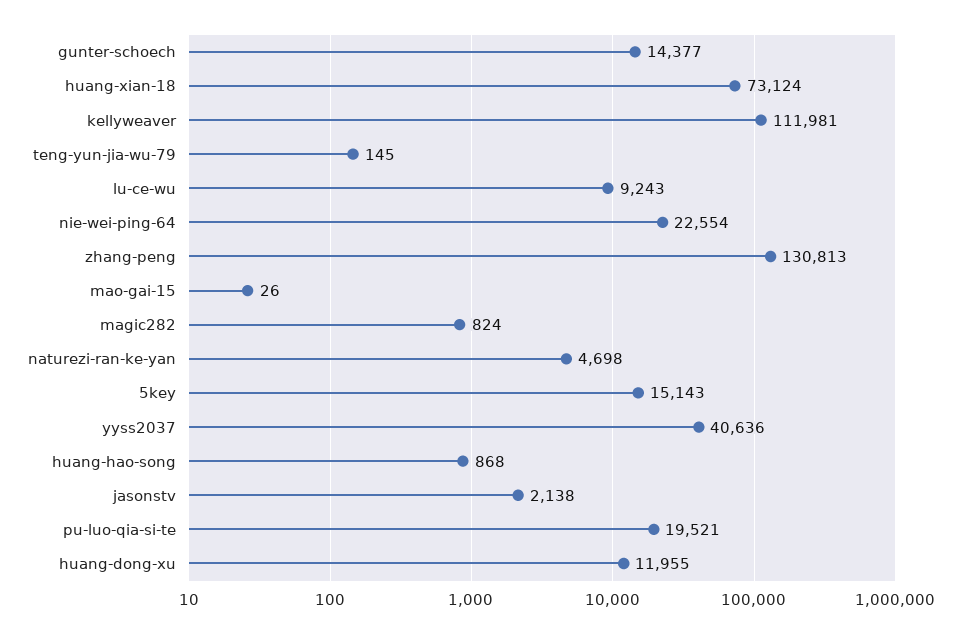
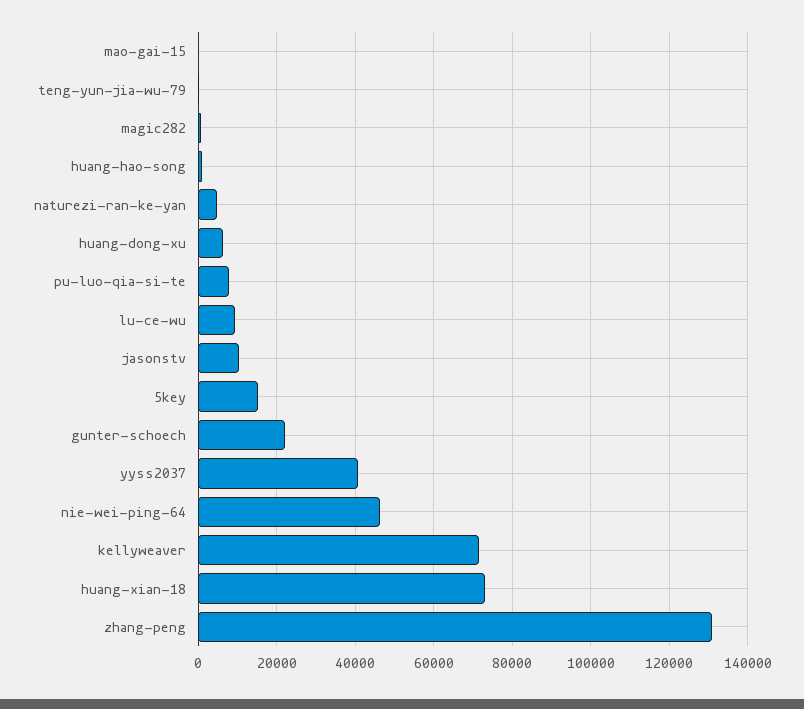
  {
-   "gunter-schoech": 14377,
+   "gunter-schoech": 22000,
    "huang-xian-18": 73124,
-   "kellyweaver": 111981,
+   "kellyweaver": 72000,
    "teng-yun-jia-wu-79": 145,
    "lu-ce-wu": 9243,
-   "nie-wei-ping-64": 22554,
+   "nie-wei-ping-64": 46000,
    "zhang-peng": 130813,
    "mao-gai-15": 26,
    "magic282": 824,
    "naturezi-ran-ke-yan": 4698,
    "5key": 15143,
    "yyss2037": 40636,
    "huang-hao-song": 868,
-   "jasonstv": 2138,
+   "jasonstv": 10000,
-   "pu-luo-qia-si-te": 19521,
+   "pu-luo-qia-si-te": 8000,
-   "huang-dong-xu": 11955
+   "huang-dong-xu": 6000
  }

